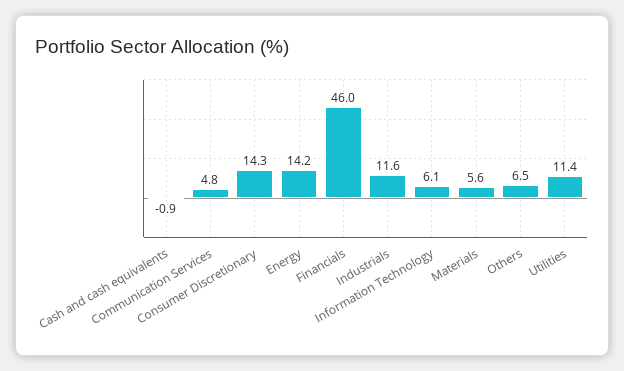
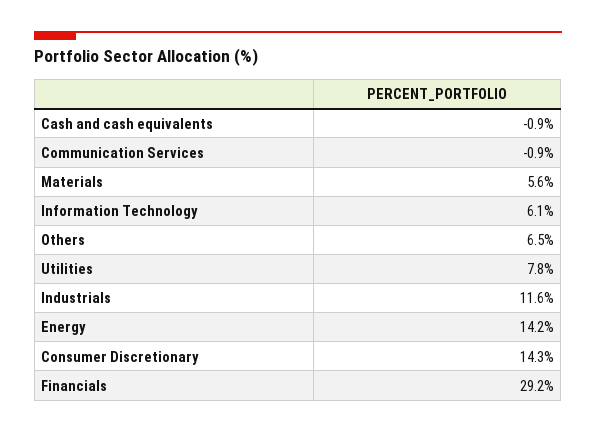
  {
    "Cash and cash equivalents": -0.9,
-   "Communication Services": 4.8,
+   "Communication Services": -0.9,
    "Consumer Discretionary": 14.3,
    "Energy": 14.2,
-   "Financials": 46,
+   "Financials": 29.2,
    "Industrials": 11.6,
    "Information Technology": 6.1,
    "Materials": 5.6,
    "Others": 6.5,
-   "Utilities": 11.4
+   "Utilities": 7.8
  }

